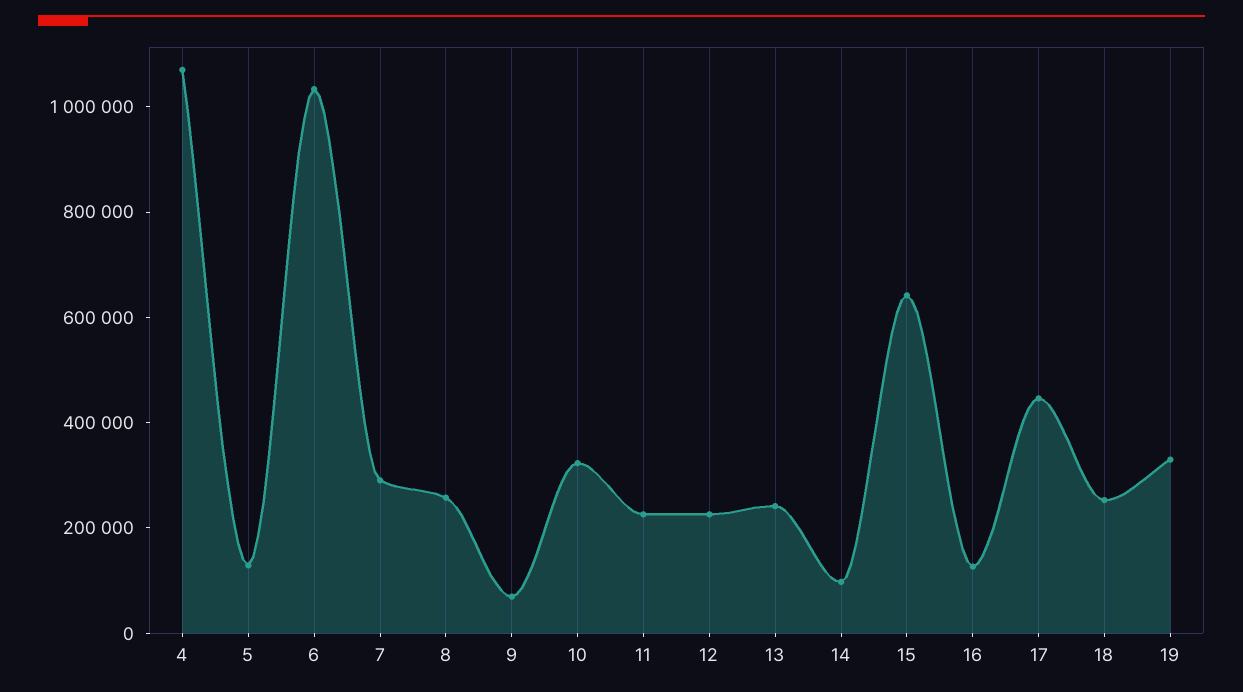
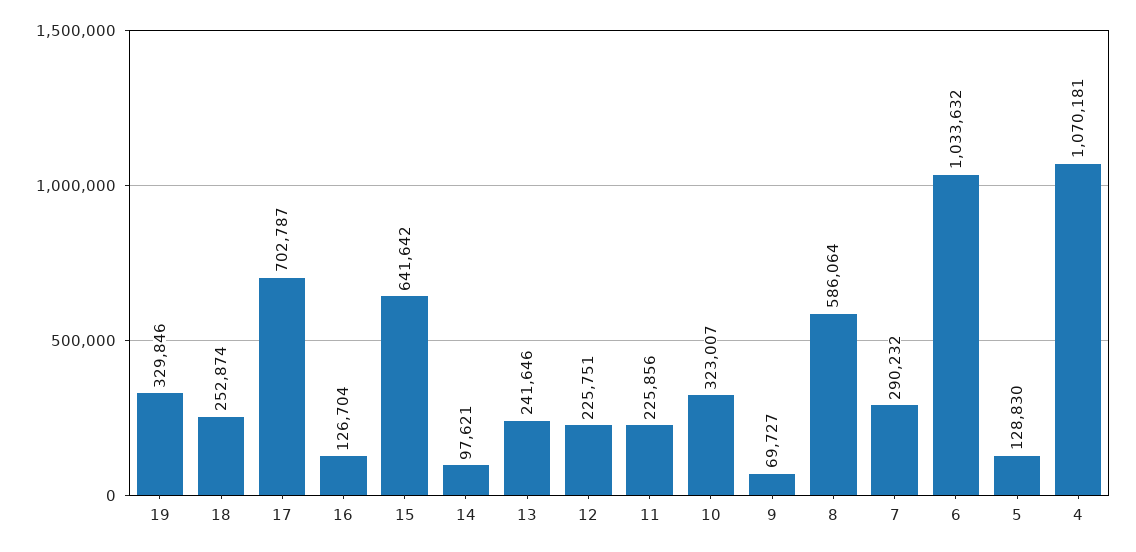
  {
    "4": 1070181,
    "5": 128830,
    "6": 1033632,
    "7": 290232,
-   "8": 250000,
+   "8": 586064,
    "9": 69727,
    "10": 323007,
    "11": 225856,
    "12": 225751,
    "13": 241646,
    "14": 97621,
    "15": 641642,
    "16": 126704,
-   "17": 450000,
+   "17": 702787,
    "18": 252874,
    "19": 329846
  }

